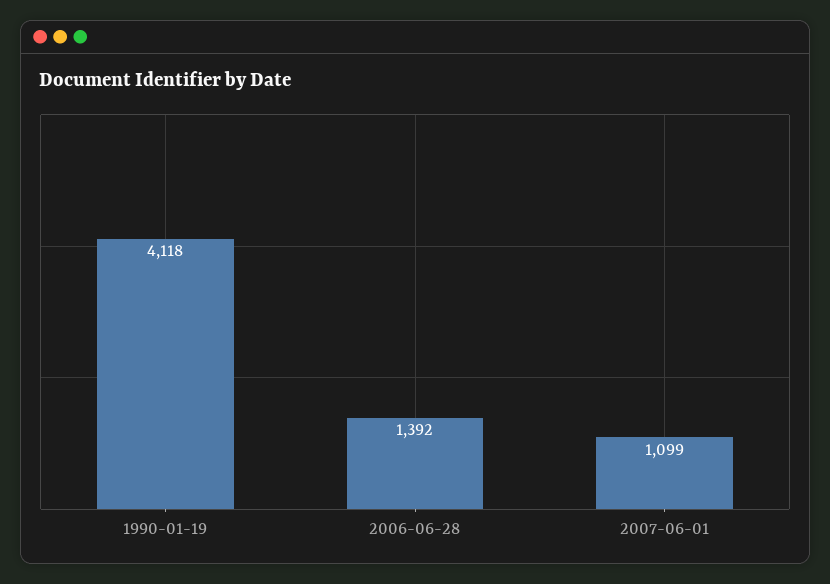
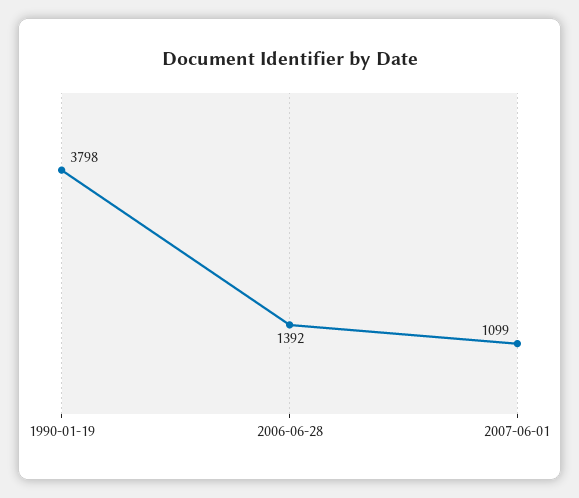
  {
-   "1990-01-19": 4118,
+   "1990-01-19": 3798,
    "2006-06-28": 1392,
    "2007-06-01": 1099
  }

